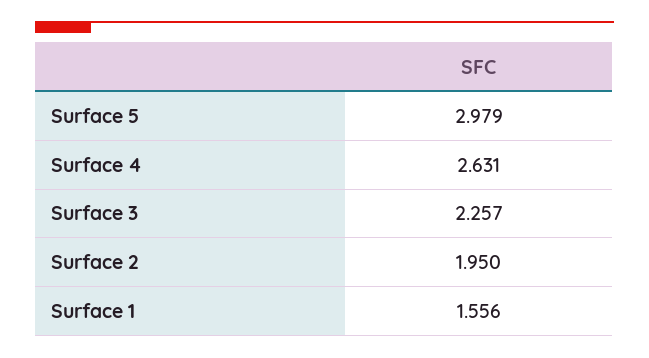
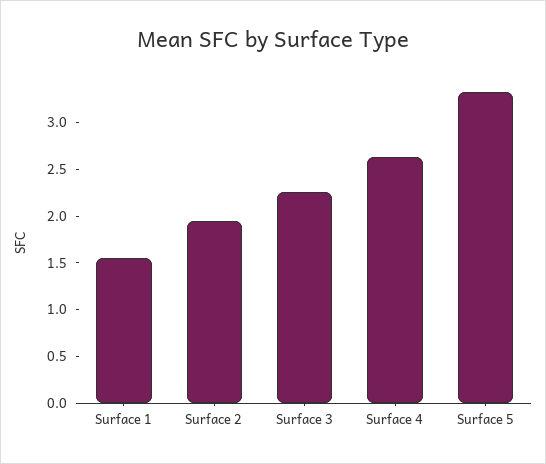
  {
-   "Surface 5": 2.979,
+   "Surface 5": 3.3,
    "Surface 4": 2.631,
    "Surface 3": 2.257,
    "Surface 2": 1.95,
    "Surface 1": 1.556
  }

